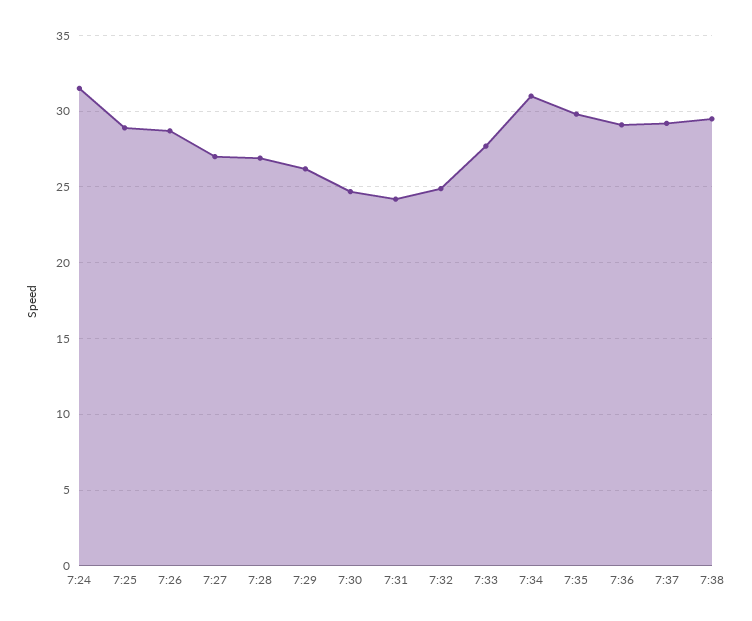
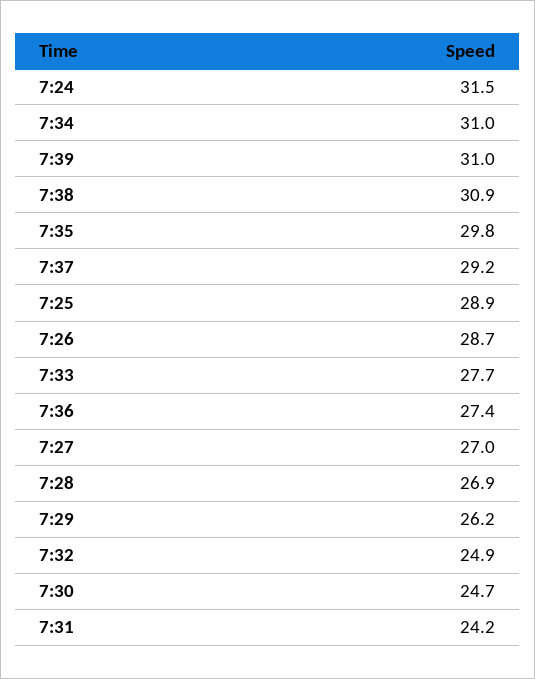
  {
    "7:24": 31.5,
    "7:25": 28.9,
    "7:26": 28.7,
    "7:27": 27,
    "7:28": 26.9,
    "7:29": 26.2,
    "7:30": 24.7,
    "7:31": 24.2,
    "7:32": 24.9,
    "7:33": 27.7,
    "7:34": 31,
    "7:35": 29.8,
-   "7:36": 29,
+   "7:36": 27.4,
    "7:37": 29.2,
-   "7:38": 29.5
+   "7:38": 30.9,
+   "7:39": 31
  }

